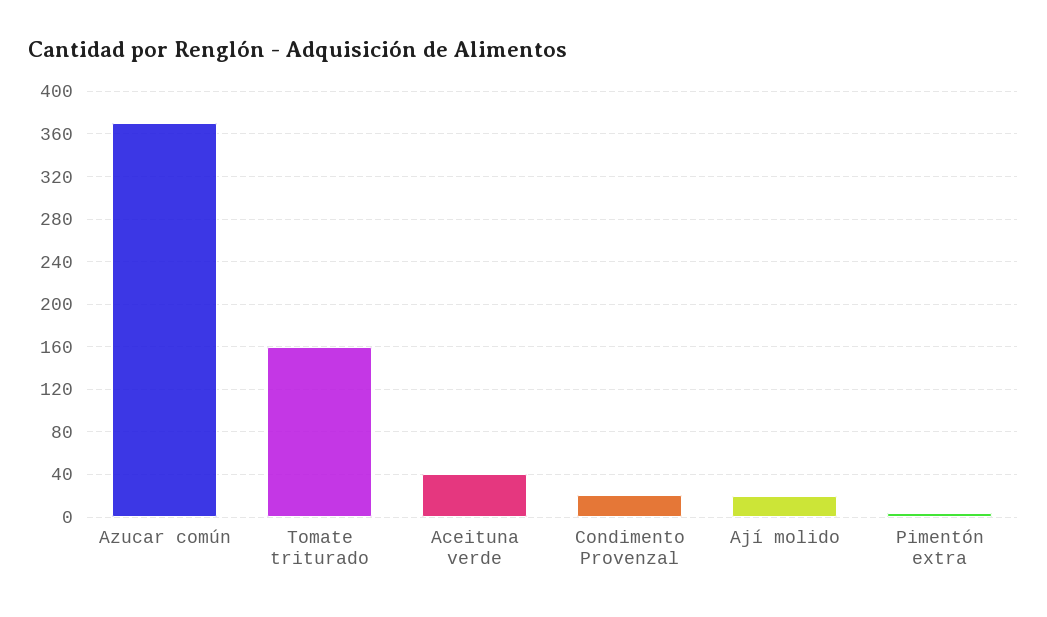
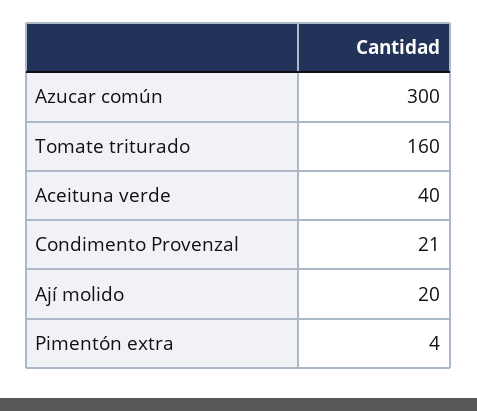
  {
-   "Azucar común": 370,
+   "Azucar común": 300,
    "Tomate triturado": 160,
    "Aceituna verde": 40,
    "Condimento Provenzal": 21,
    "Ají molido": 20,
    "Pimentón extra": 4
  }

